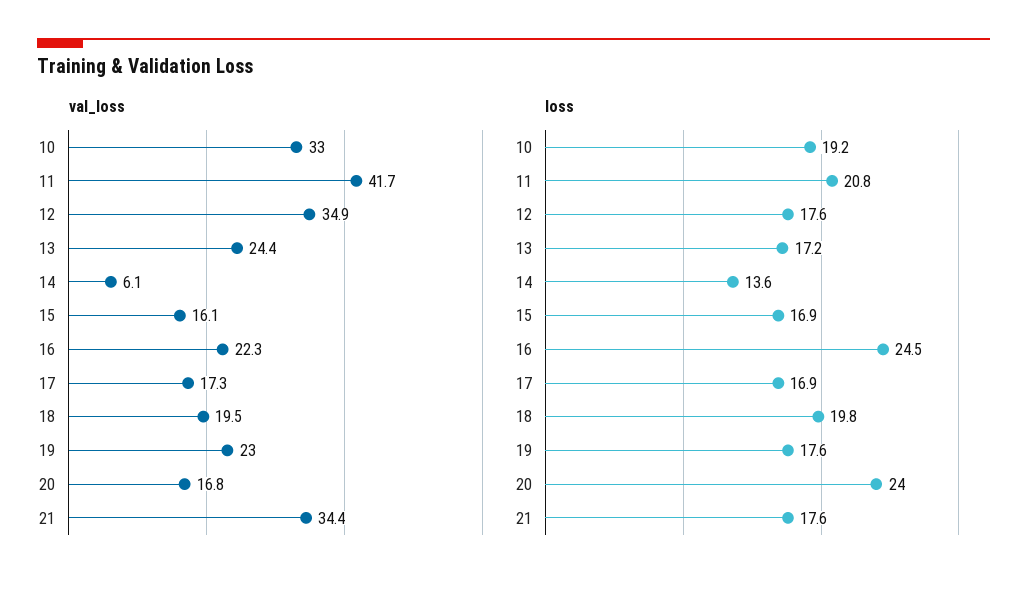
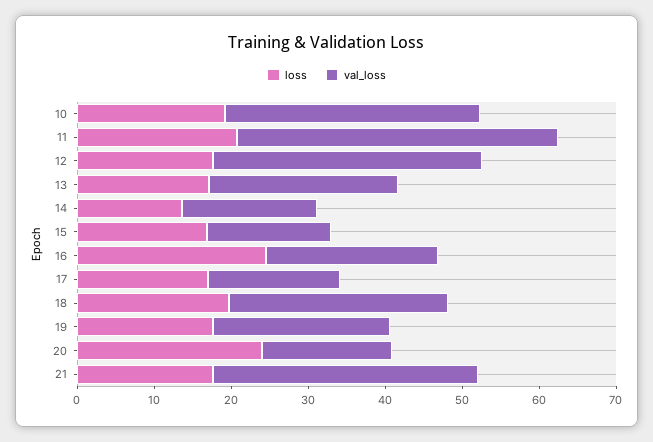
  {
    "val_loss": {
      "10": 33,
      "11": 41.7,
      "12": 34.9,
      "13": 24.4,
-     "14": 6.1,
+     "14": 18,
      "15": 16.1,
      "16": 22.3,
      "17": 17.3,
-     "18": 19.5,
+     "18": 28,
      "19": 23,
      "20": 16.8,
      "21": 34.4
    },
    "loss": {
      "10": 19.2,
      "11": 20.8,
      "12": 17.6,
      "13": 17.2,
      "14": 13.6,
      "15": 16.9,
      "16": 24.5,
      "17": 16.9,
      "18": 19.8,
      "19": 17.6,
      "20": 24,
      "21": 17.6
    }
  }

